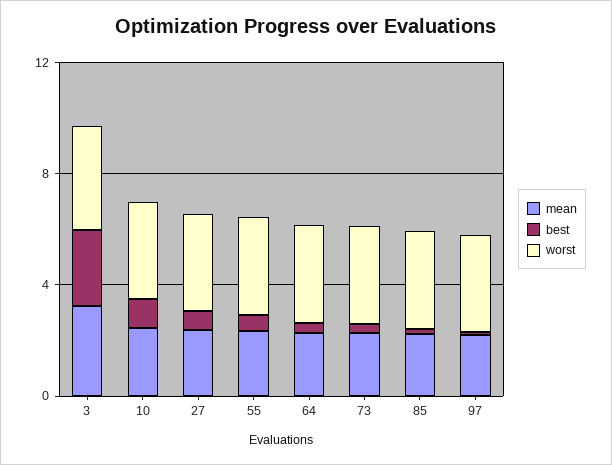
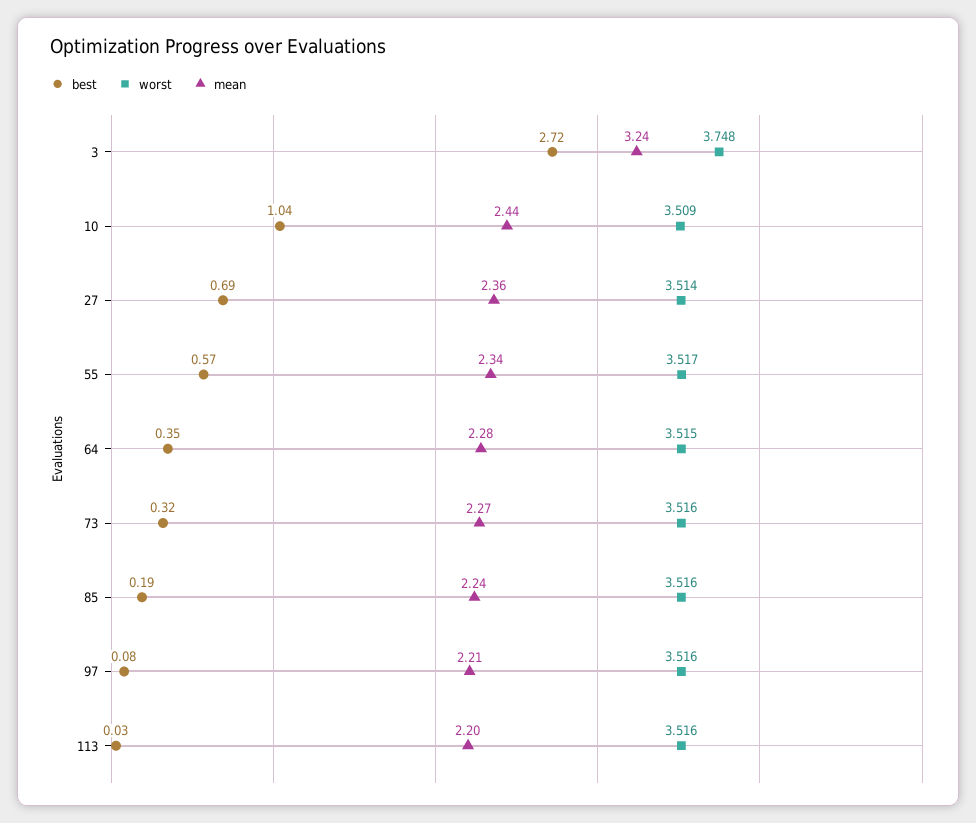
  {
    "mean": {
      "3": 3.24,
      "10": 2.44,
      "27": 2.36,
      "55": 2.34,
      "64": 2.28,
      "73": 2.27,
      "85": 2.24,
-     "97": 2.21
+     "97": 2.21,
+     "113": 2.2
    },
    "best": {
      "3": 2.72,
      "10": 1.04,
      "27": 0.69,
      "55": 0.57,
      "64": 0.35,
      "73": 0.32,
      "85": 0.19,
-     "97": 0.08
+     "97": 0.08,
+     "113": 0.03
    },
    "worst": {
      "3": 3.748,
      "10": 3.509,
      "27": 3.514,
      "55": 3.517,
      "64": 3.515,
      "73": 3.516,
      "85": 3.516,
-     "97": 3.516
+     "97": 3.516,
+     "113": 3.516
    }
  }

